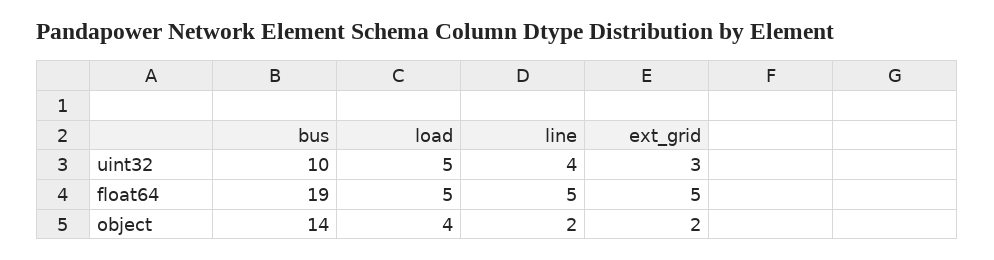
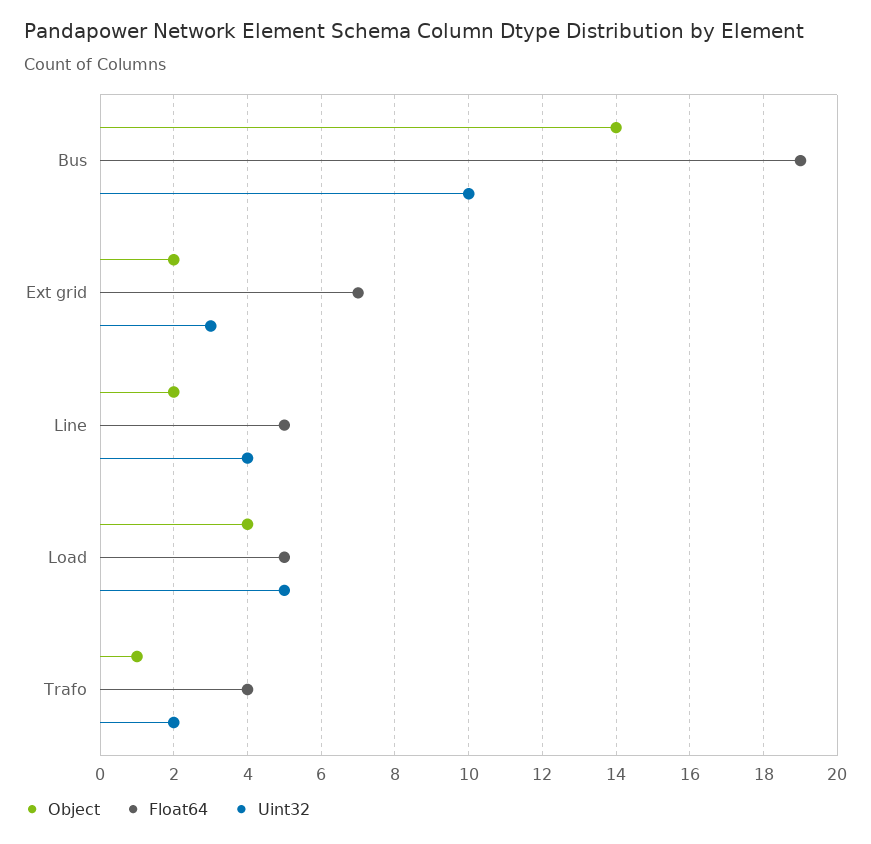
  {
    "uint32": {
      "bus": 10,
      "load": 5,
      "line": 4,
-     "ext_grid": 3
+     "ext_grid": 3,
+     "Trafo": 2
    },
    "float64": {
      "bus": 19,
      "load": 5,
      "line": 5,
-     "ext_grid": 5
+     "ext_grid": 7,
+     "Trafo": 4
    },
    "object": {
      "bus": 14,
      "load": 4,
      "line": 2,
-     "ext_grid": 2
+     "ext_grid": 2,
+     "Trafo": 1
    }
  }

